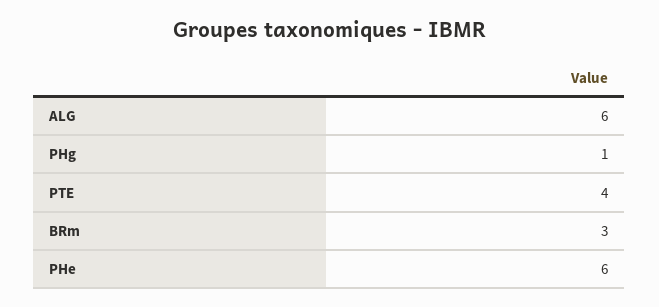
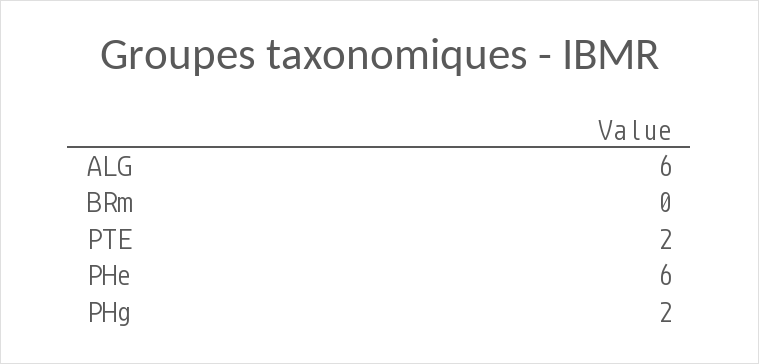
  {
    "ALG": 6,
-   "PHg": 1,
+   "PHg": 2,
-   "PTE": 4,
+   "PTE": 2,
-   "BRm": 3,
+   "BRm": 0,
    "PHe": 6
  }

